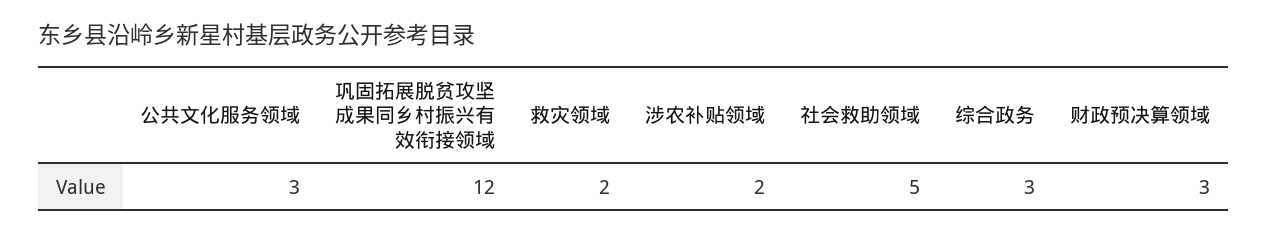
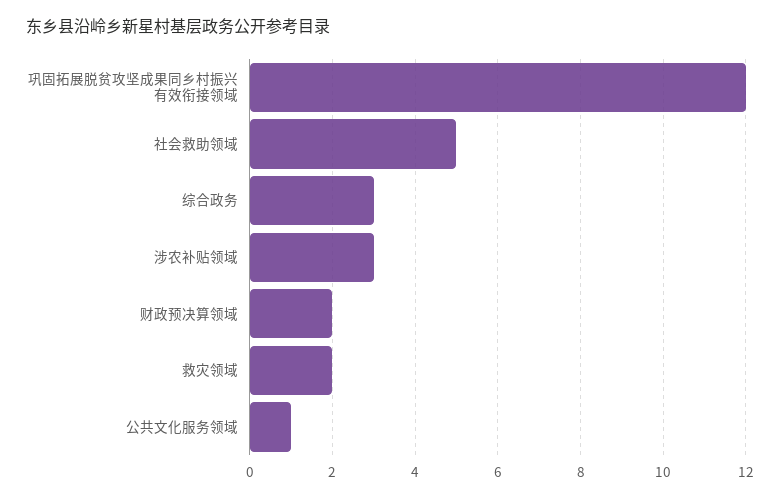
  {
-   "公共文化服务领域": 3,
+   "公共文化服务领域": 1,
    "巩固拓展脱贫攻坚成果同乡村振兴有效衔接领域": 12,
    "救灾领域": 2,
-   "涉农补贴领域": 2,
+   "涉农补贴领域": 3,
    "社会救助领域": 5,
    "综合政务": 3,
-   "财政预决算领域": 3
+   "财政预决算领域": 2
  }

